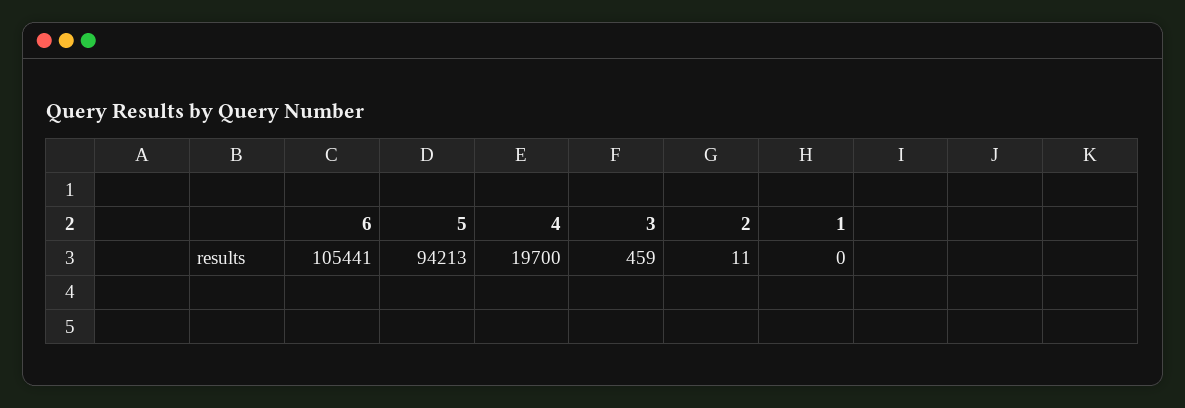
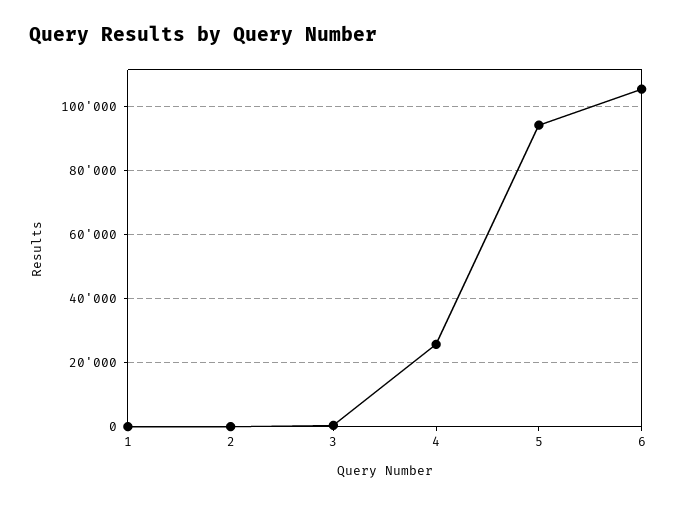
  {
    "6": 105441,
    "5": 94213,
-   "4": 19700,
+   "4": 26000,
    "3": 459,
    "2": 11,
    "1": 0
  }

